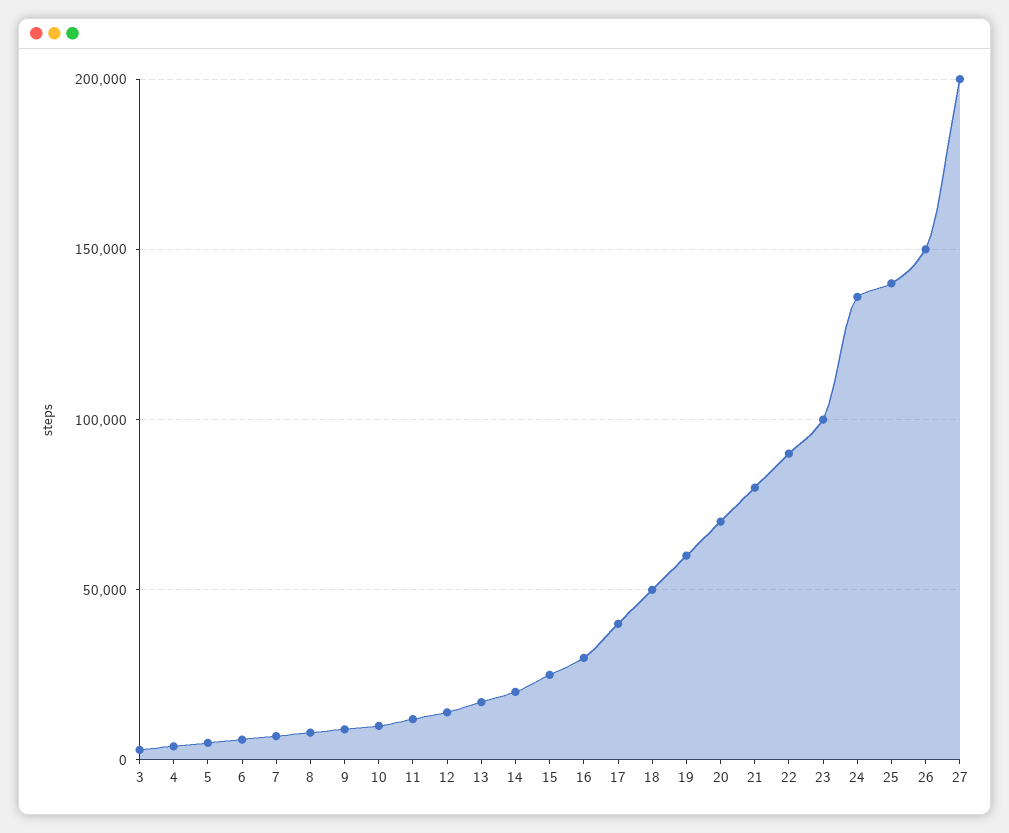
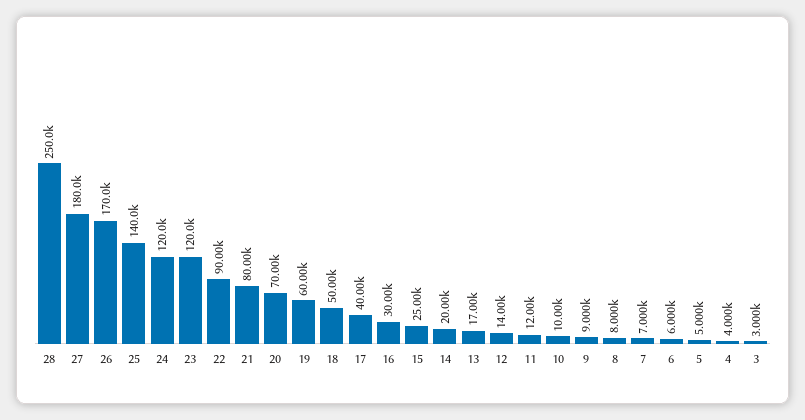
  {
    "3": 3000,
    "4": 4000,
    "5": 5000,
    "6": 6000,
    "7": 7000,
    "8": 8000,
    "9": 9000,
    "10": 10000,
    "11": 12000,
    "12": 14000,
    "13": 17000,
    "14": 20000,
    "15": 25000,
    "16": 30000,
    "17": 40000,
    "18": 50000,
    "19": 60000,
    "20": 70000,
    "21": 80000,
    "22": 90000,
-   "23": 100000,
+   "23": 120000,
-   "24": 135000,
+   "24": 120000,
    "25": 140000,
-   "26": 150000,
+   "26": 170000,
-   "27": 200000
+   "27": 180000,
+   "28": 250000
  }

